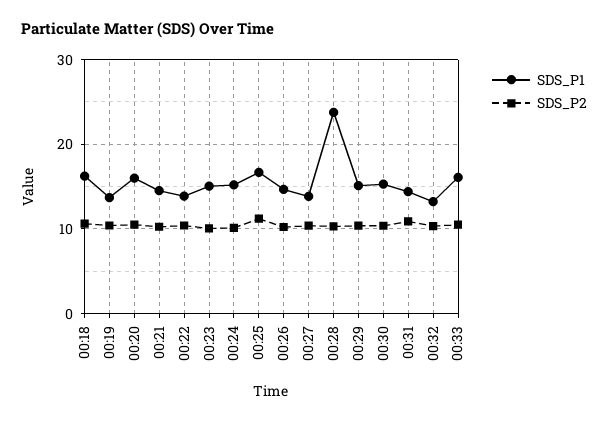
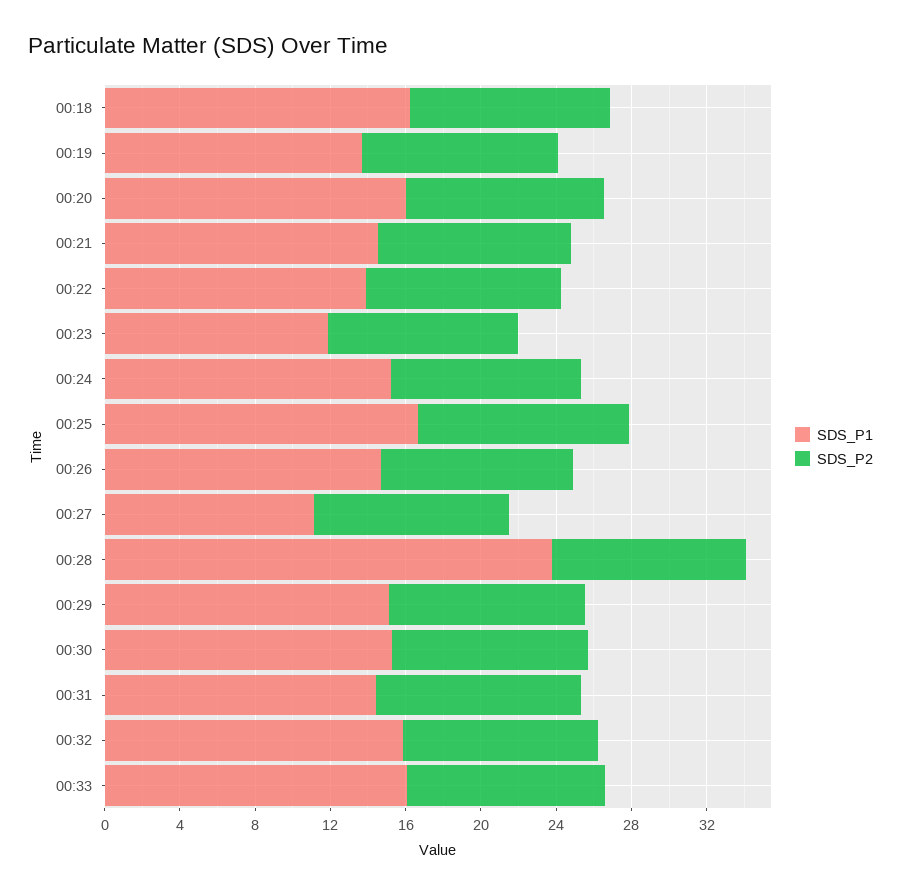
  {
    "SDS_P1": {
      "00:18": 16,
      "00:19": 14,
      "00:20": 16,
      "00:21": 15,
      "00:22": 14,
-     "00:23": 15,
+     "00:23": 12,
      "00:24": 15,
      "00:25": 17,
      "00:26": 15,
-     "00:27": 14,
+     "00:27": 11,
      "00:28": 24,
      "00:29": 15,
      "00:30": 15,
      "00:31": 14,
-     "00:32": 13,
+     "00:32": 16,
      "00:33": 16
    },
    "SDS_P2": {
      "00:18": 11,
      "00:19": 10,
      "00:20": 11,
      "00:21": 10,
      "00:22": 10,
      "00:23": 10,
      "00:24": 10,
      "00:25": 11,
      "00:26": 10,
      "00:27": 10,
      "00:28": 10,
      "00:29": 10,
      "00:30": 10,
      "00:31": 11,
      "00:32": 10,
      "00:33": 11
    }
  }

